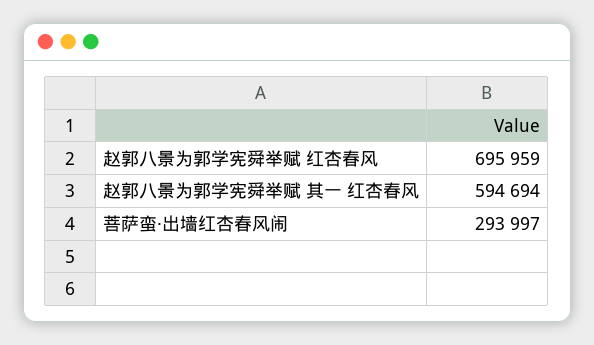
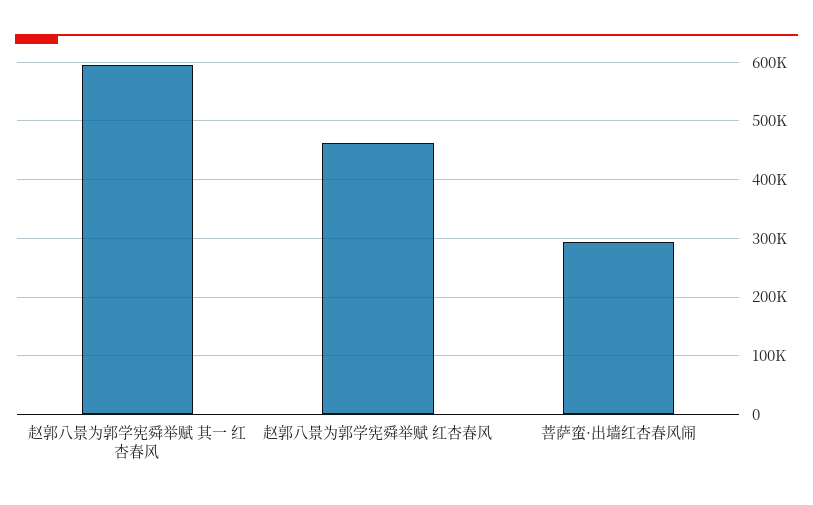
  {
-   "赵郭八景为郭学宪舜举赋 红杏春风": 695959,
+   "赵郭八景为郭学宪舜举赋 红杏春风": 460000,
    "赵郭八景为郭学宪舜举赋 其一 红杏春风": 594694,
    "菩萨蛮·出墙红杏春风闹": 293997
  }

